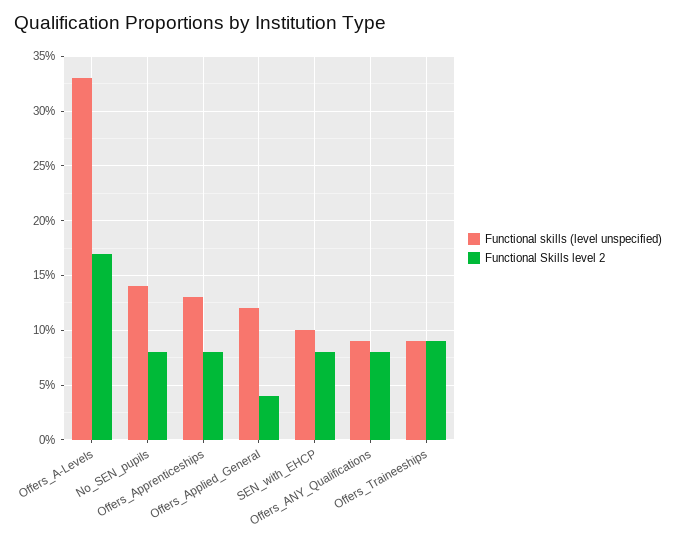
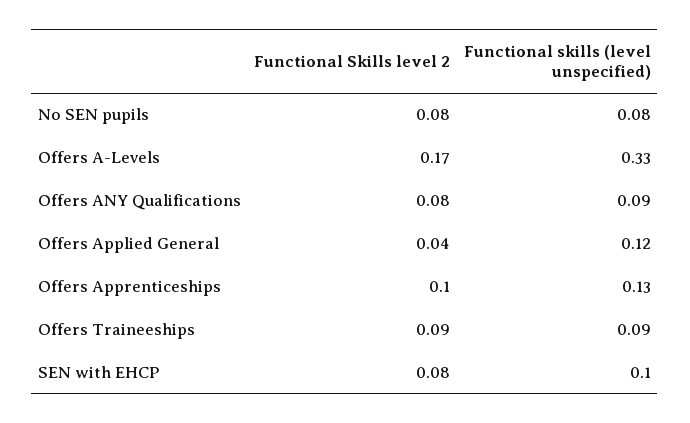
  {
    "Functional skills (level unspecified)": {
      "Offers_A-Levels": 0.33,
-     "No_SEN_pupils": 0.14,
+     "No_SEN_pupils": 0.08,
      "Offers_Apprenticeships": 0.13,
      "Offers_Applied_General": 0.12,
      "SEN_with_EHCP": 0.1,
      "Offers_ANY_Qualifications": 0.09,
      "Offers_Traineeships": 0.09
    },
    "Functional Skills level 2": {
      "Offers_A-Levels": 0.17,
      "No_SEN_pupils": 0.08,
-     "Offers_Apprenticeships": 0.08,
+     "Offers_Apprenticeships": 0.1,
      "Offers_Applied_General": 0.04,
      "SEN_with_EHCP": 0.08,
      "Offers_ANY_Qualifications": 0.08,
      "Offers_Traineeships": 0.09
    }
  }

